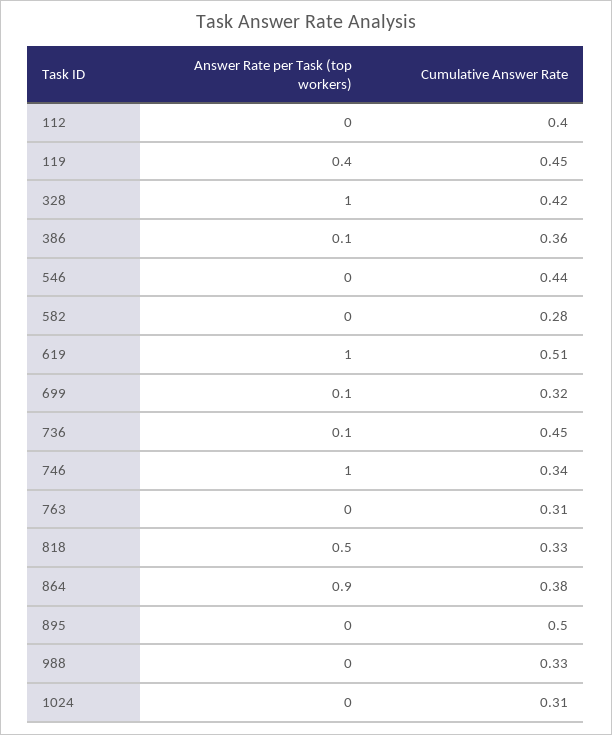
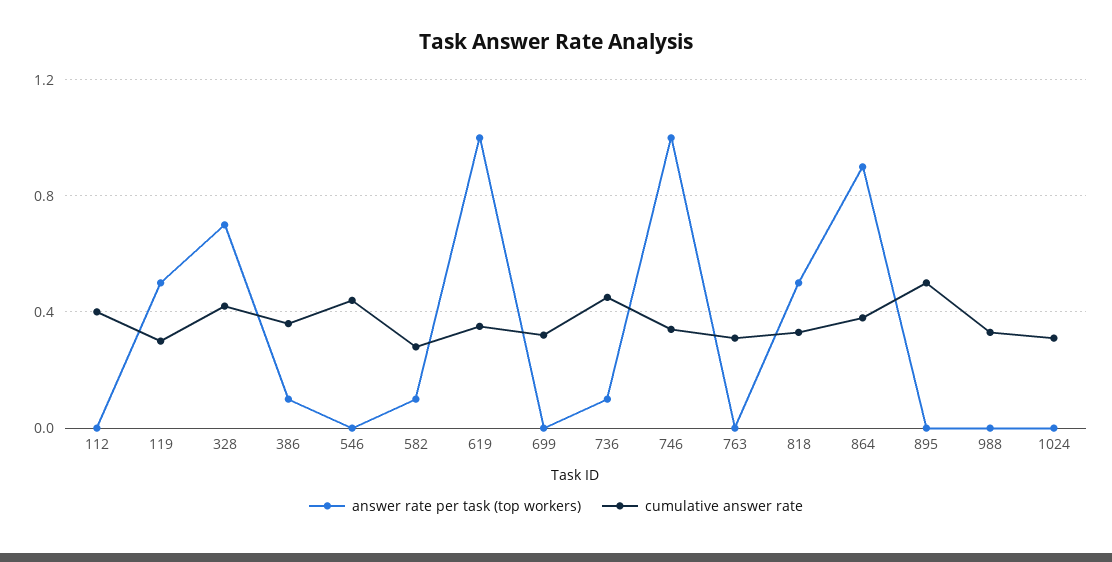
  {
    "Answer Rate per Task (top workers)": {
      "112": 0,
-     "119": 0.4,
+     "119": 0.5,
-     "328": 1,
+     "328": 0.7,
      "386": 0.1,
      "546": 0,
-     "582": 0,
+     "582": 0.1,
      "619": 1,
-     "699": 0.1,
+     "699": 0,
      "736": 0.1,
      "746": 1,
      "763": 0,
      "818": 0.5,
      "864": 0.9,
      "895": 0,
      "988": 0,
      "1024": 0
    },
    "Cumulative Answer Rate": {
      "112": 0.4,
-     "119": 0.45,
+     "119": 0.3,
      "328": 0.42,
      "386": 0.36,
      "546": 0.44,
      "582": 0.28,
-     "619": 0.51,
+     "619": 0.35,
      "699": 0.32,
      "736": 0.45,
      "746": 0.34,
      "763": 0.31,
      "818": 0.33,
      "864": 0.38,
      "895": 0.5,
      "988": 0.33,
      "1024": 0.31
    }
  }

